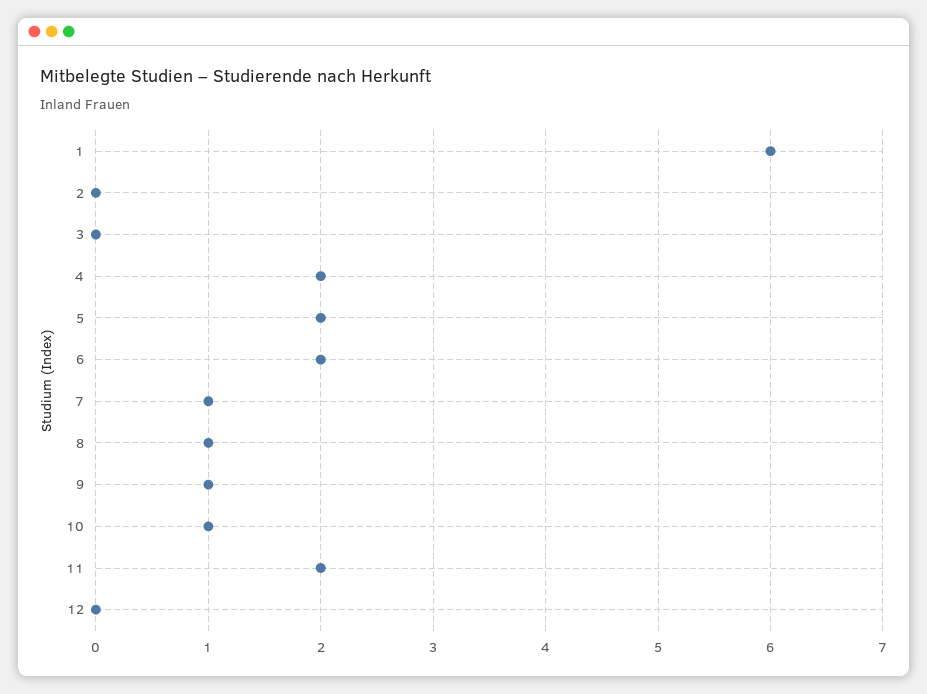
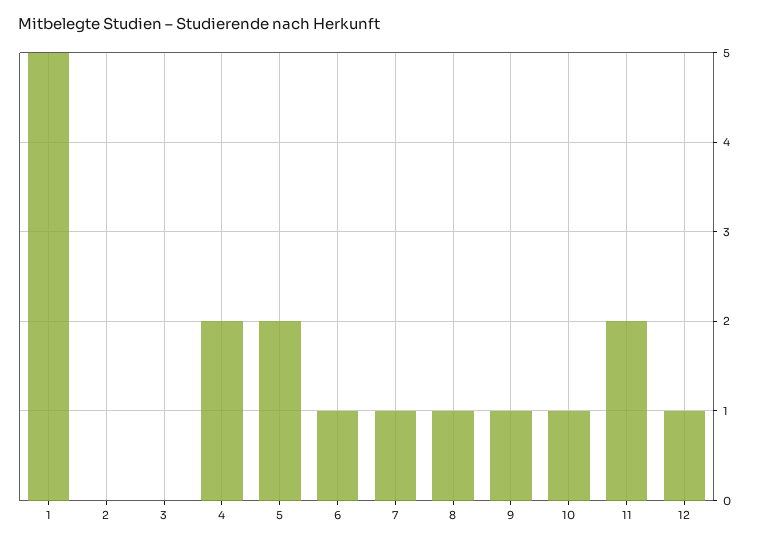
  {
-   "1": 6,
+   "1": 5,
    "2": 0,
    "3": 0,
    "4": 2,
    "5": 2,
-   "6": 2,
+   "6": 1,
    "7": 1,
    "8": 1,
    "9": 1,
    "10": 1,
    "11": 2,
-   "12": 0
+   "12": 1
  }

